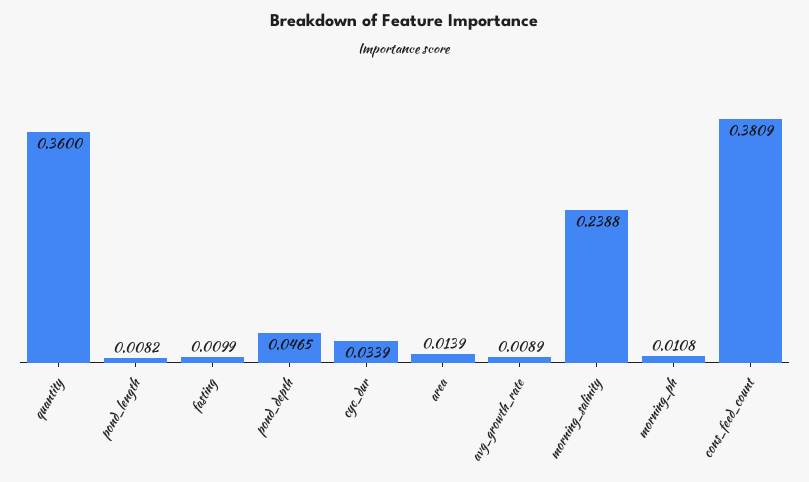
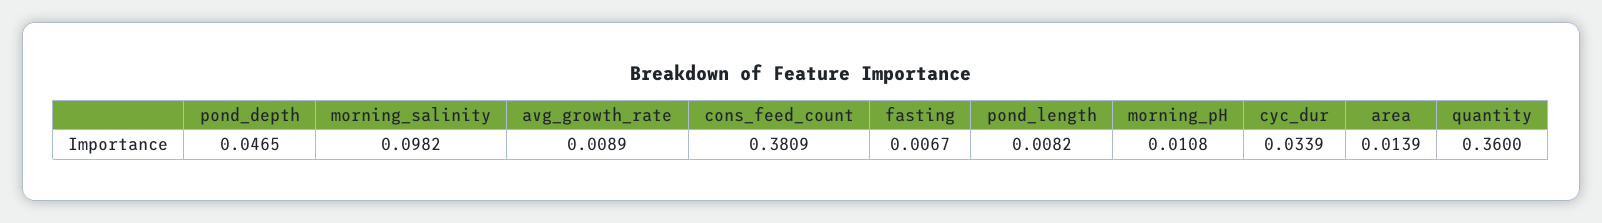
  {
    "quantity": 0.36,
    "pond_length": 0.0082,
-   "fasting": 0.0099,
+   "fasting": 0.0067,
    "pond_depth": 0.0465,
    "cyc_dur": 0.0339,
    "area": 0.0139,
    "avg_growth_rate": 0.0089,
-   "morning_salinity": 0.2388,
+   "morning_salinity": 0.0982,
    "morning_ph": 0.0108,
    "cons_feed_count": 0.3809
  }

